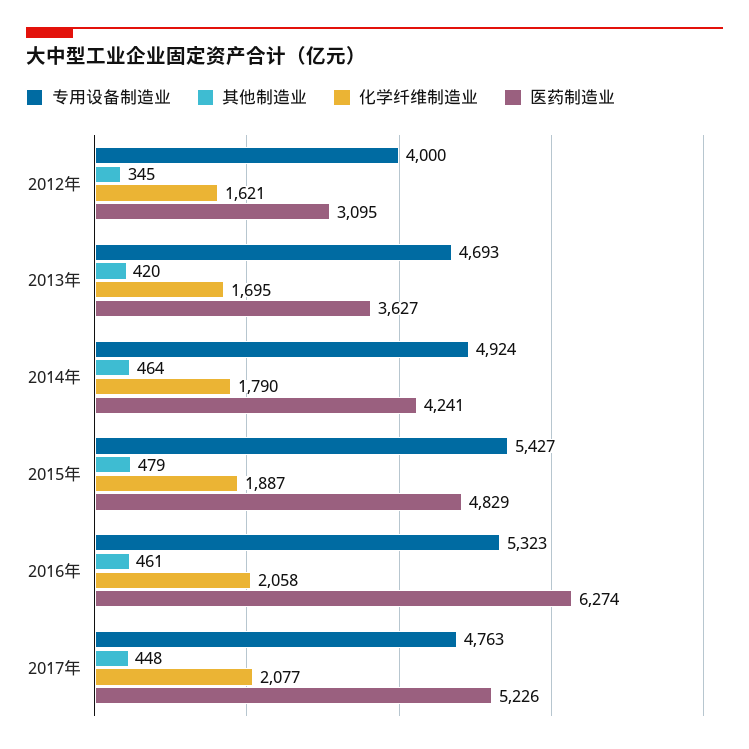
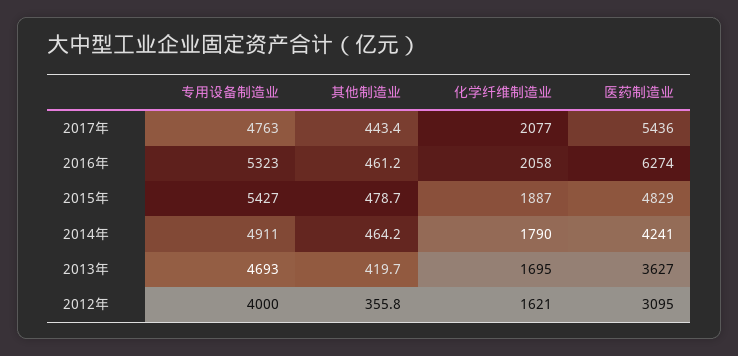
  {
    "专用设备制造业": {
      "2012年": 4000,
      "2013年": 4693,
-     "2014年": 4924,
+     "2014年": 4911,
      "2015年": 5427,
      "2016年": 5323,
      "2017年": 4763
    },
    "其他制造业": {
-     "2012年": 345,
+     "2012年": 355.8,
      "2013年": 419.7,
      "2014年": 464.2,
      "2015年": 478.7,
      "2016年": 461.2,
-     "2017年": 448
+     "2017年": 443.4
    },
    "化学纤维制造业": {
      "2012年": 1621,
      "2013年": 1695,
      "2014年": 1790,
      "2015年": 1887,
      "2016年": 2058,
      "2017年": 2077
    },
    "医药制造业": {
      "2012年": 3095,
      "2013年": 3627,
      "2014年": 4241,
      "2015年": 4829,
      "2016年": 6274,
-     "2017年": 5226
+     "2017年": 5436
    }
  }

